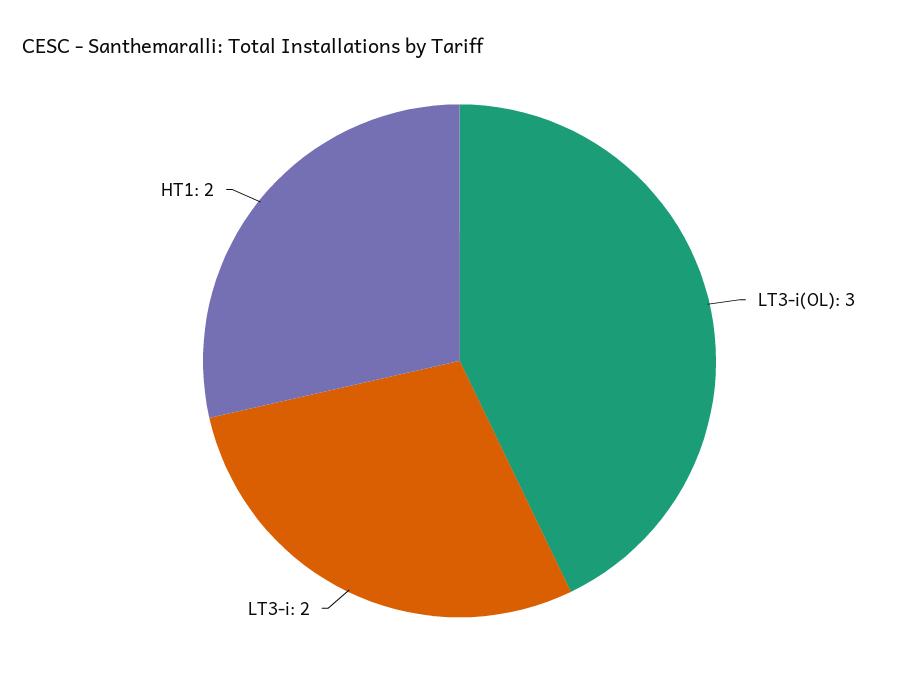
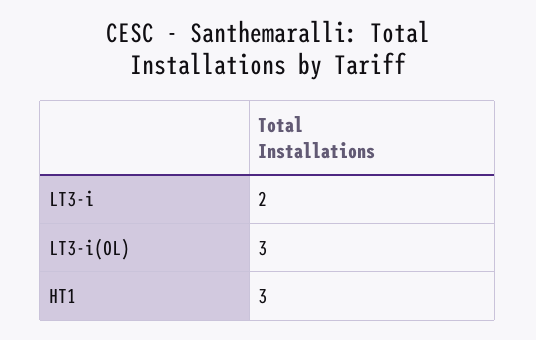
  {
    "LT3-i(OL)": 3,
    "LT3-i": 2,
-   "HT1": 2
+   "HT1": 3
  }

